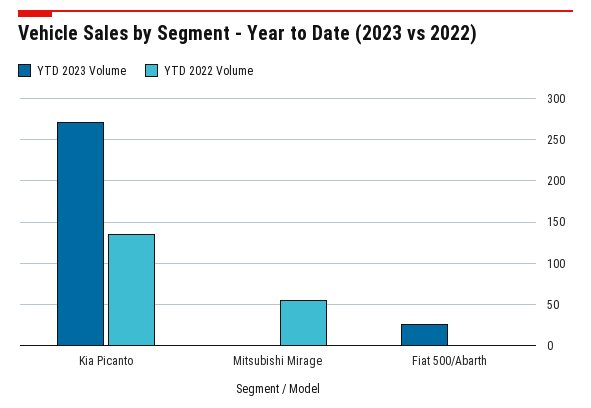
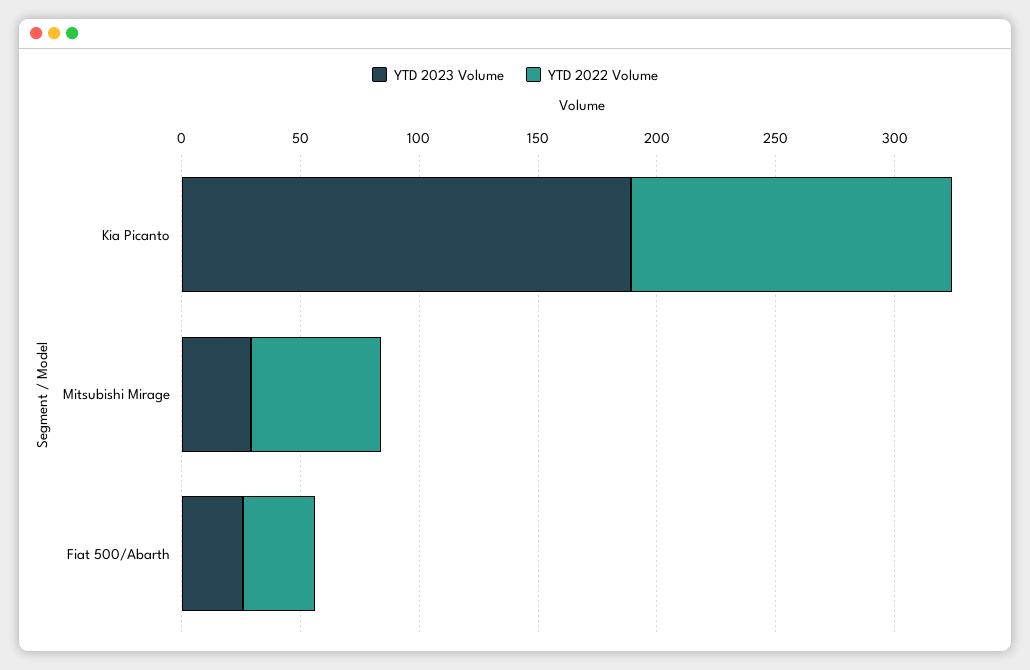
  {
    "YTD 2023 Volume": {
-     "Kia Picanto": 270,
+     "Kia Picanto": 190,
-     "Mitsubishi Mirage": 0,
+     "Mitsubishi Mirage": 30,
      "Fiat 500/Abarth": 30
    },
    "YTD 2022 Volume": {
      "Kia Picanto": 140,
      "Mitsubishi Mirage": 60,
-     "Fiat 500/Abarth": 0
+     "Fiat 500/Abarth": 30
    }
  }

